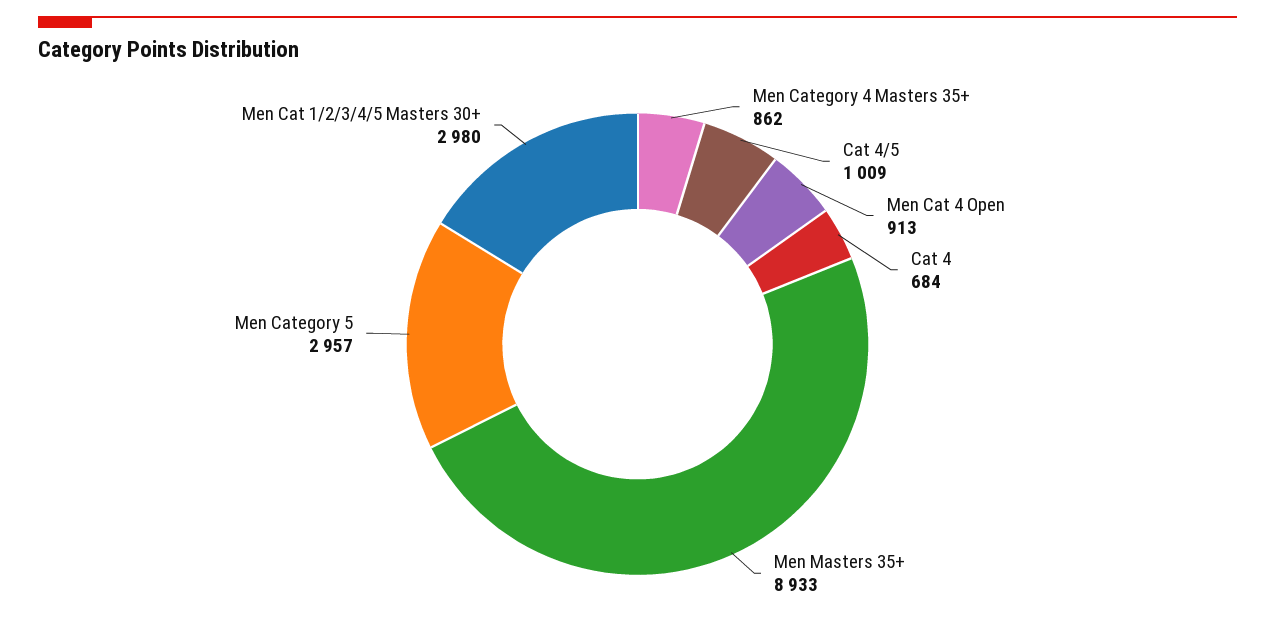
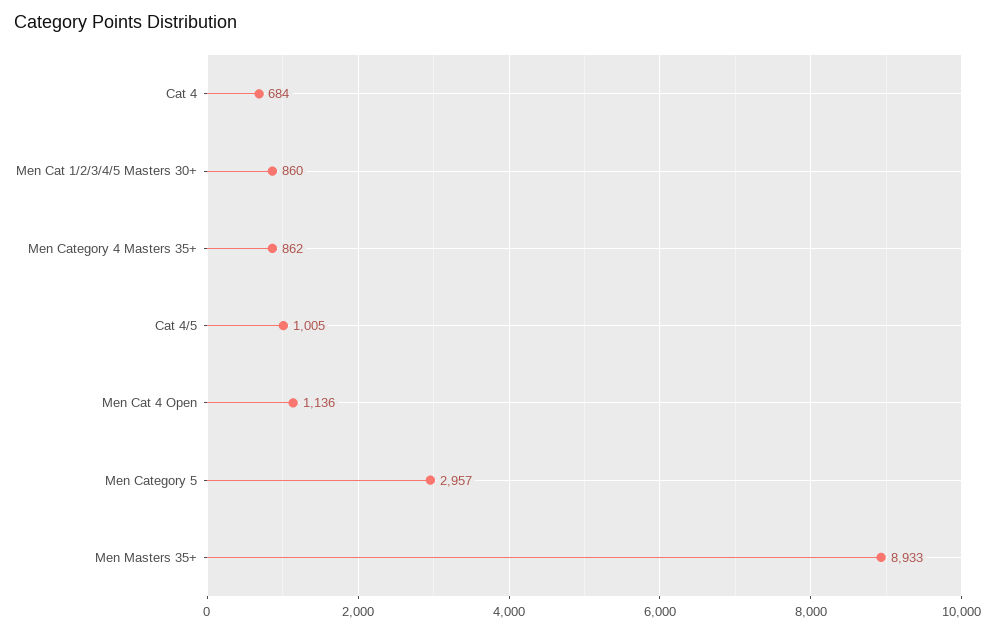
  {
    "Men Category 4 Masters 35+": 862,
-   "Cat 4/5": 1009,
+   "Cat 4/5": 1005,
-   "Men Cat 4 Open": 913,
+   "Men Cat 4 Open": 1136,
    "Cat 4": 684,
    "Men Masters 35+": 8933,
    "Men Category 5": 2957,
-   "Men Cat 1/2/3/4/5 Masters 30+": 2980
+   "Men Cat 1/2/3/4/5 Masters 30+": 860
  }

